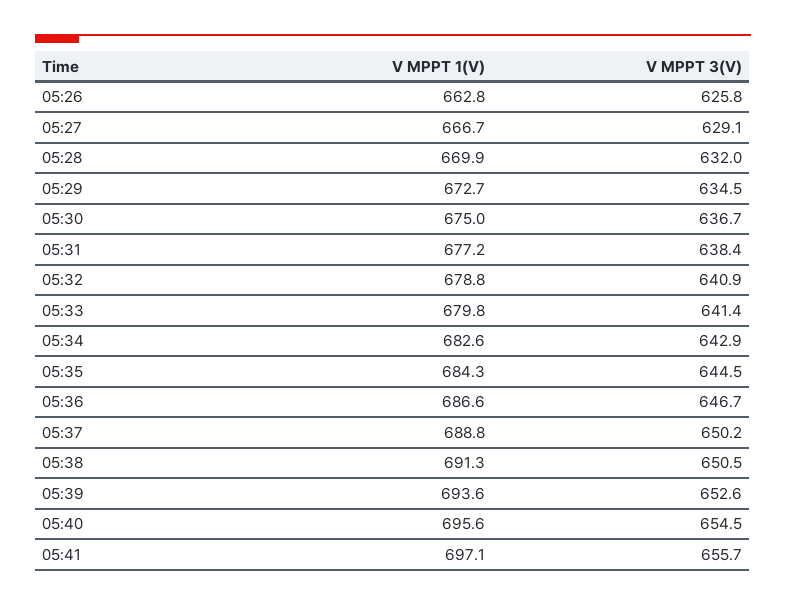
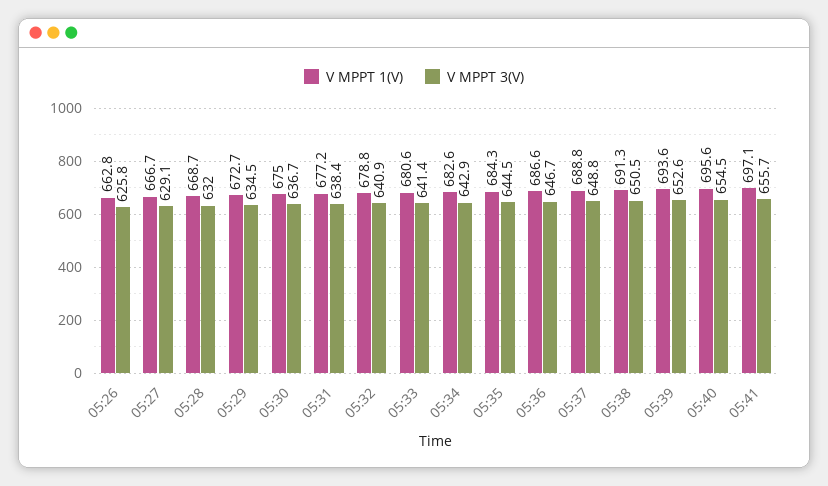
  {
    "V MPPT 1(V)": {
      "05:26": 662.8,
      "05:27": 666.7,
-     "05:28": 669.9,
+     "05:28": 668.7,
      "05:29": 672.7,
      "05:30": 675,
      "05:31": 677.2,
      "05:32": 678.8,
-     "05:33": 679.8,
+     "05:33": 680.6,
      "05:34": 682.6,
      "05:35": 684.3,
      "05:36": 686.6,
      "05:37": 688.8,
      "05:38": 691.3,
      "05:39": 693.6,
      "05:40": 695.6,
      "05:41": 697.1
    },
    "V MPPT 3(V)": {
      "05:26": 625.8,
      "05:27": 629.1,
      "05:28": 632,
      "05:29": 634.5,
      "05:30": 636.7,
      "05:31": 638.4,
      "05:32": 640.9,
      "05:33": 641.4,
      "05:34": 642.9,
      "05:35": 644.5,
      "05:36": 646.7,
-     "05:37": 650.2,
+     "05:37": 648.8,
      "05:38": 650.5,
      "05:39": 652.6,
      "05:40": 654.5,
      "05:41": 655.7
    }
  }

